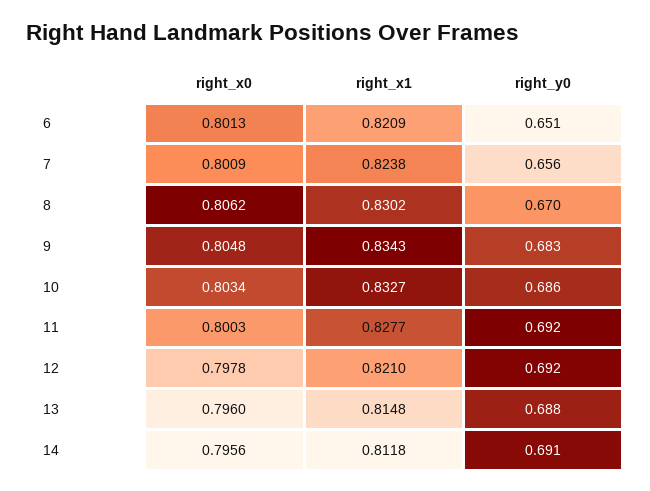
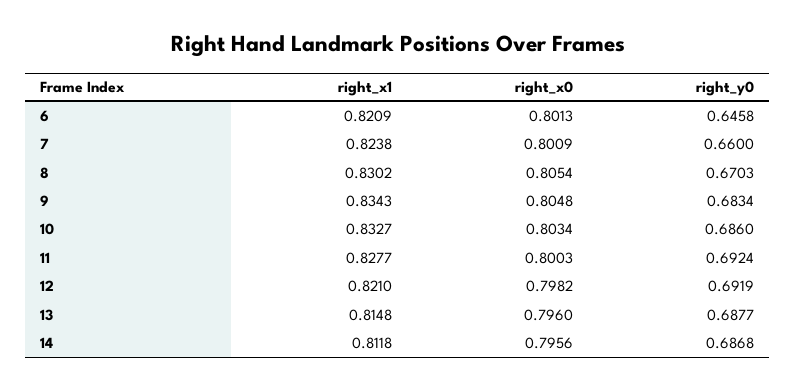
  {
    "right_x0": {
      "6": 0.8013,
      "7": 0.8009,
-     "8": 0.8062,
+     "8": 0.8054,
      "9": 0.8048,
      "10": 0.8034,
      "11": 0.8003,
-     "12": 0.7978,
+     "12": 0.7982,
      "13": 0.796,
      "14": 0.7956
    },
    "right_x1": {
      "6": 0.8209,
      "7": 0.8238,
      "8": 0.8302,
      "9": 0.8343,
      "10": 0.8327,
      "11": 0.8277,
      "12": 0.821,
      "13": 0.8148,
      "14": 0.8118
    },
    "right_y0": {
-     "6": 0.651,
+     "6": 0.6458,
-     "7": 0.656,
+     "7": 0.66,
      "8": 0.6703,
      "9": 0.6834,
      "10": 0.686,
      "11": 0.6924,
      "12": 0.6919,
      "13": 0.6877,
-     "14": 0.691
+     "14": 0.6868
    }
  }

